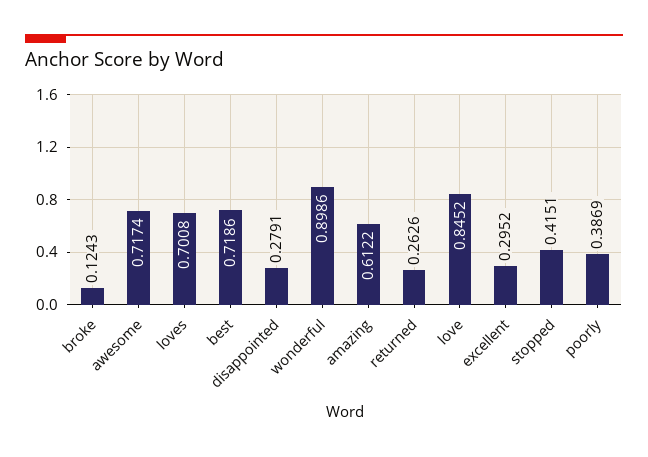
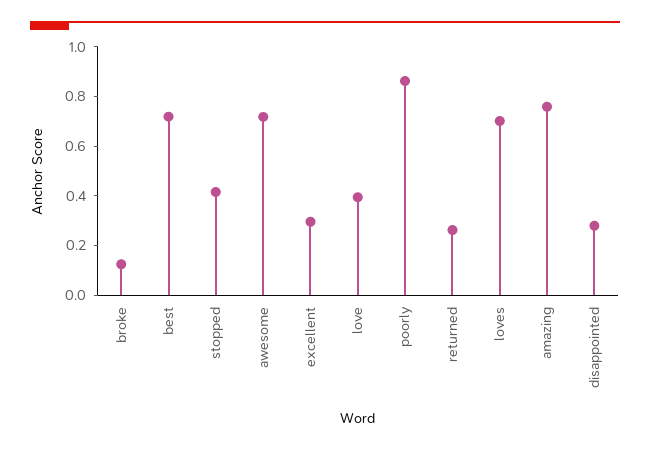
  {
    "broke": 0.1243,
    "awesome": 0.7174,
    "loves": 0.7008,
    "best": 0.7186,
    "disappointed": 0.2791,
-   "wonderful": 0.8986,
-   "amazing": 0.6122,
+   "amazing": 0.75,
    "returned": 0.2626,
-   "love": 0.8452,
+   "love": 0.4,
    "excellent": 0.2952,
    "stopped": 0.4151,
-   "poorly": 0.3869
+   "poorly": 0.85
  }

